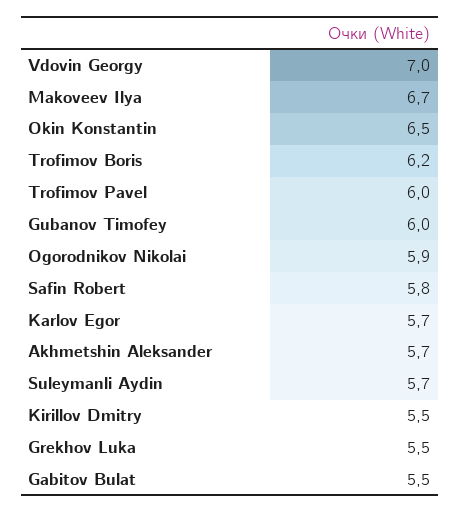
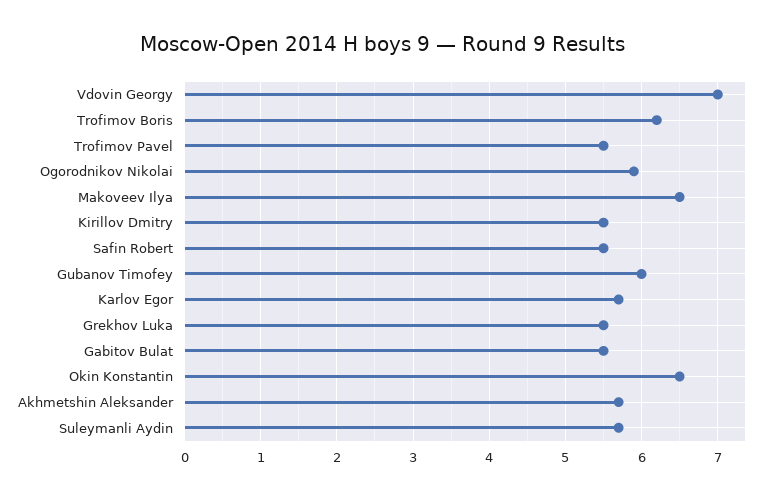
  {
    "Vdovin Georgy": 7,
-   "Makoveev Ilya": 6.7,
+   "Makoveev Ilya": 6.5,
    "Okin Konstantin": 6.5,
    "Trofimov Boris": 6.2,
-   "Trofimov Pavel": 6,
+   "Trofimov Pavel": 5.5,
    "Gubanov Timofey": 6,
    "Ogorodnikov Nikolai": 5.9,
-   "Safin Robert": 5.8,
+   "Safin Robert": 5.5,
    "Karlov Egor": 5.7,
    "Akhmetshin Aleksander": 5.7,
    "Suleymanli Aydin": 5.7,
    "Kirillov Dmitry": 5.5,
    "Grekhov Luka": 5.5,
    "Gabitov Bulat": 5.5
  }

